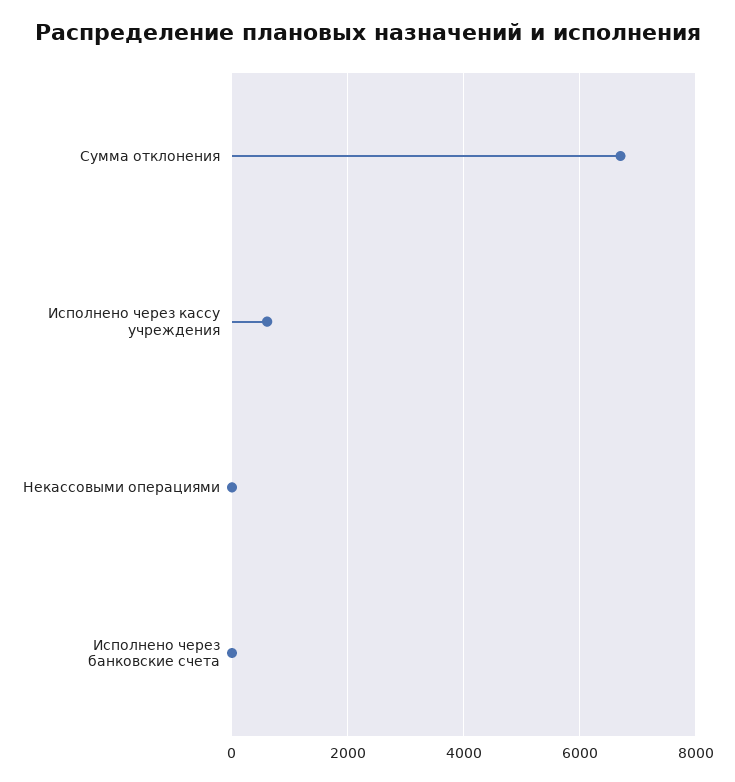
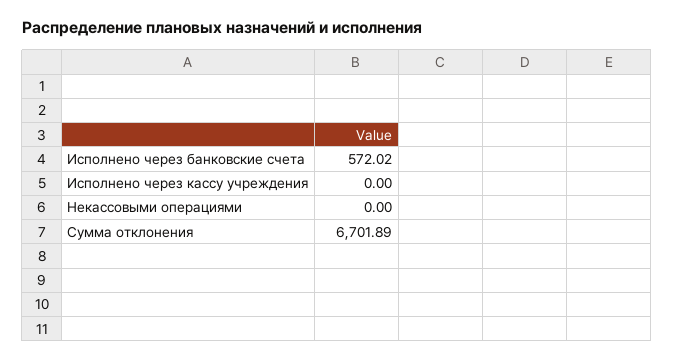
  {
    "Сумма отклонения": 6701.89,
-   "Исполнено через кассу учреждения": 600,
+   "Исполнено через кассу учреждения": 0,
    "Некассовыми операциями": 0,
-   "Исполнено через банковские счета": 0
+   "Исполнено через банковские счета": 572.02
  }

